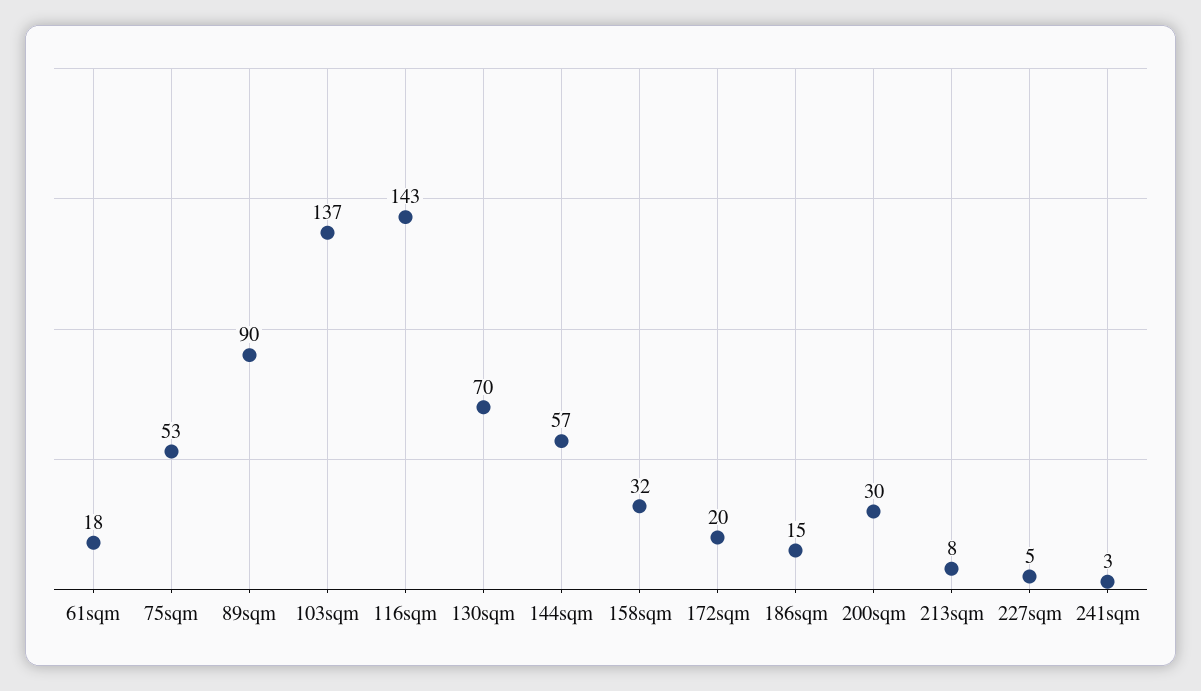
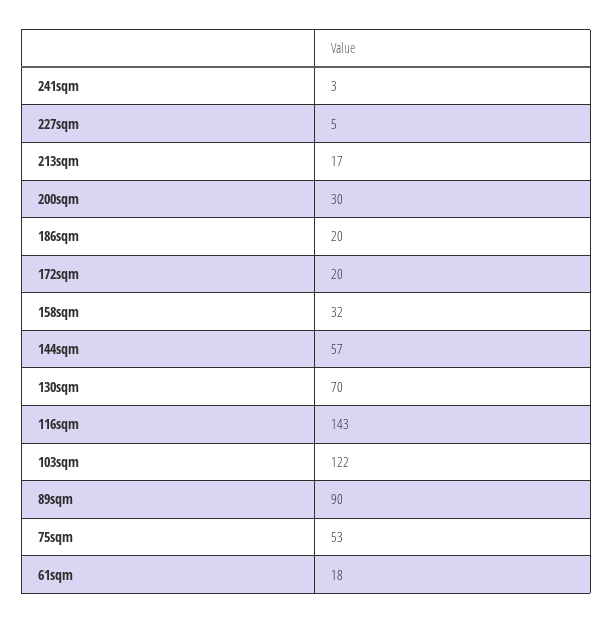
  {
    "61sqm": 18,
    "75sqm": 53,
    "89sqm": 90,
-   "103sqm": 137,
+   "103sqm": 122,
    "116sqm": 143,
    "130sqm": 70,
    "144sqm": 57,
    "158sqm": 32,
    "172sqm": 20,
-   "186sqm": 15,
+   "186sqm": 20,
    "200sqm": 30,
-   "213sqm": 8,
+   "213sqm": 17,
    "227sqm": 5,
    "241sqm": 3
  }

